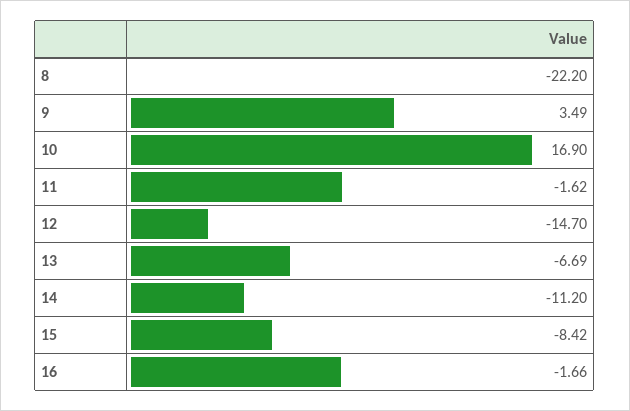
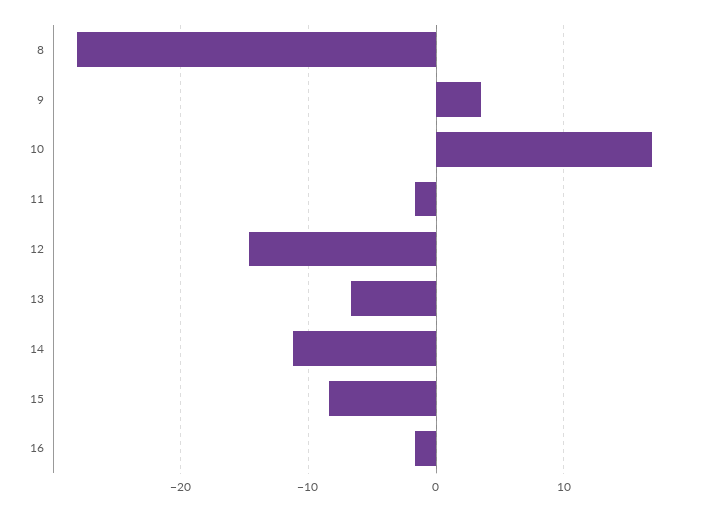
  {
-   "8": -22.2,
+   "8": -28,
    "9": 3.49,
    "10": 16.9,
    "11": -1.62,
    "12": -14.7,
    "13": -6.69,
    "14": -11.2,
    "15": -8.42,
    "16": -1.66
  }

